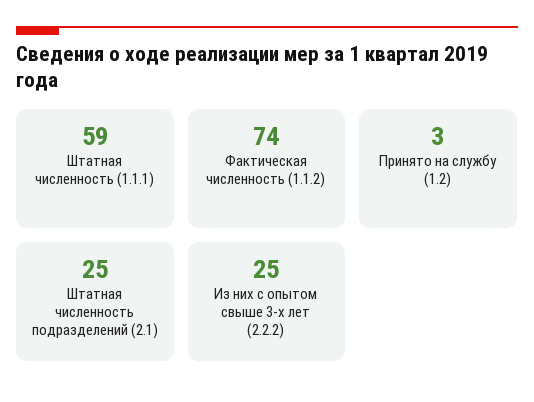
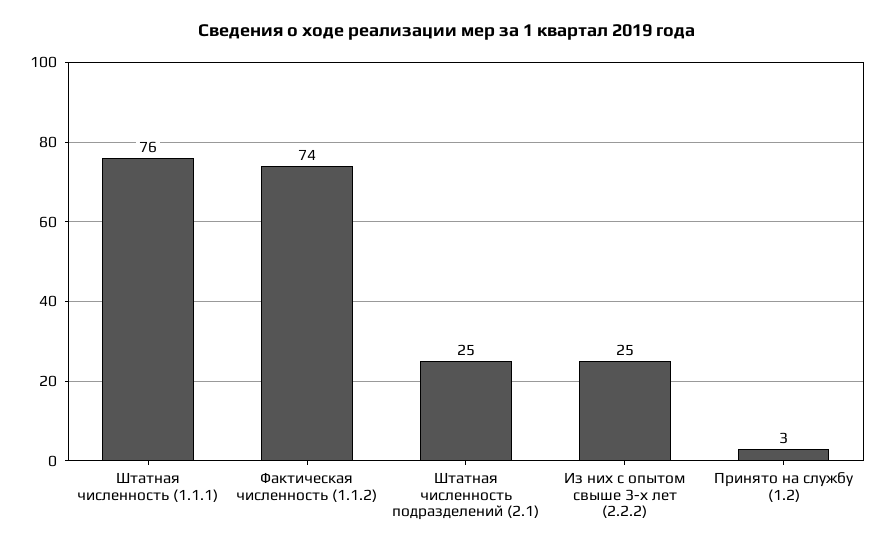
  {
-   "Штатная численность (1.1.1)": 59,
+   "Штатная численность (1.1.1)": 76,
    "Фактическая численность (1.1.2)": 74,
    "Принято на службу (1.2)": 3,
    "Штатная численность подразделений (2.1)": 25,
    "Из них с опытом свыше 3-х лет (2.2.2)": 25
  }

